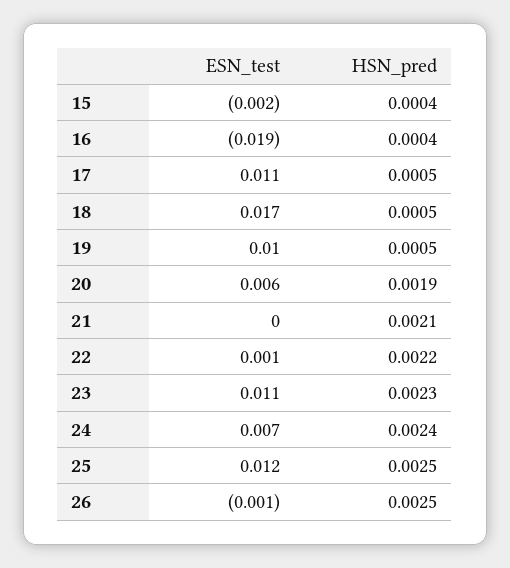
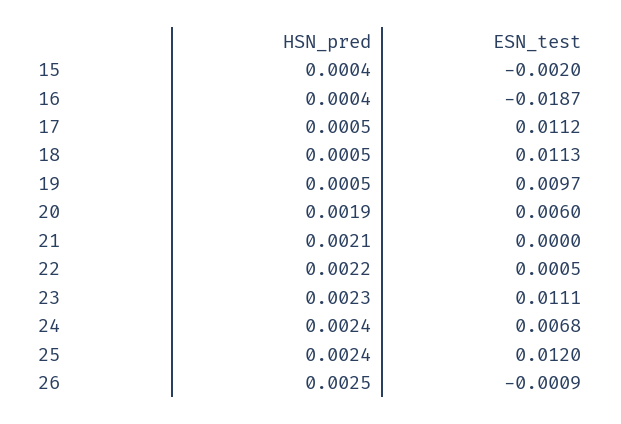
  {
    "ESN_test": {
      "15": -0.002,
      "16": -0.0187,
      "17": 0.0112,
-     "18": 0.017,
+     "18": 0.0113,
      "19": 0.0097,
      "20": 0.006,
      "21": 0,
      "22": 0.0005,
      "23": 0.0111,
      "24": 0.0068,
      "25": 0.012,
      "26": -0.0009
    },
    "HSN_pred": {
      "15": 0.0004,
      "16": 0.0004,
      "17": 0.0005,
      "18": 0.0005,
      "19": 0.0005,
      "20": 0.0019,
      "21": 0.0021,
      "22": 0.0022,
      "23": 0.0023,
      "24": 0.0024,
-     "25": 0.0025,
+     "25": 0.0024,
      "26": 0.0025
    }
  }

